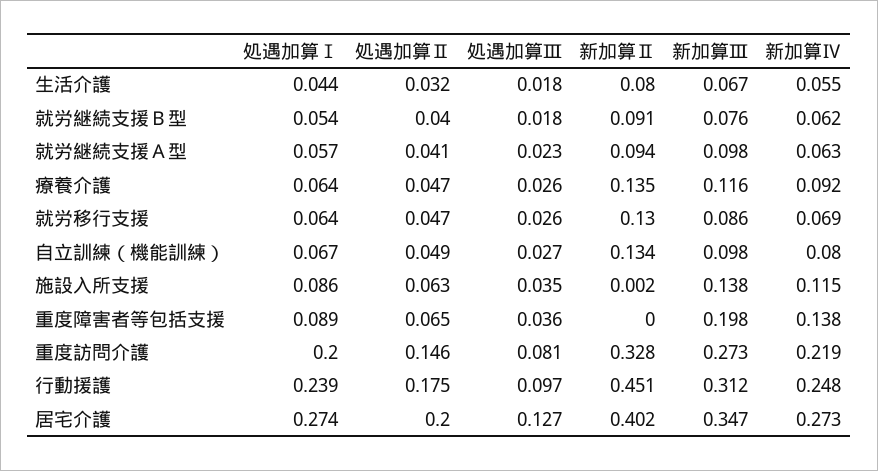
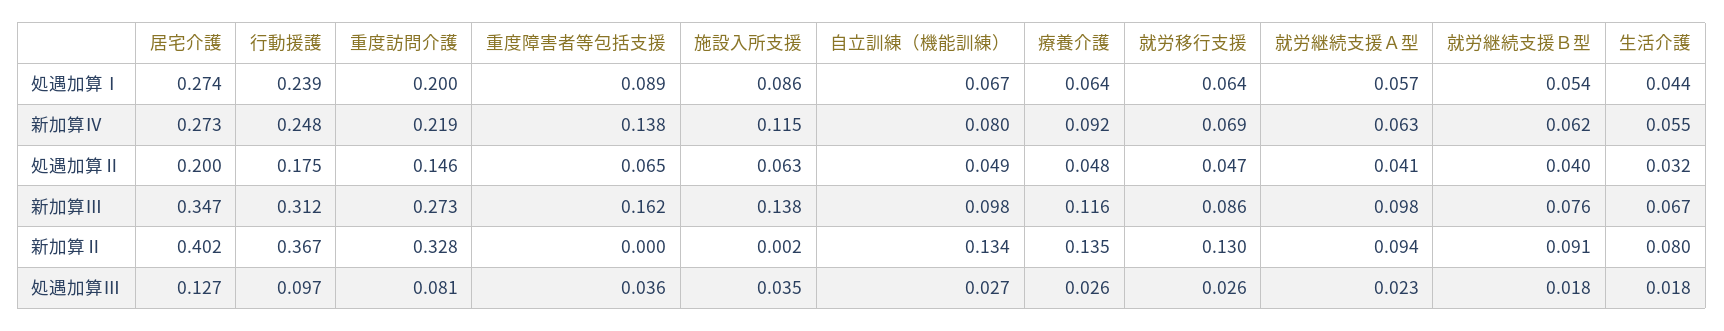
  {
    "処遇加算Ⅰ": {
      "生活介護": 0.044,
      "就労継続支援Ｂ型": 0.054,
      "就労継続支援Ａ型": 0.057,
      "療養介護": 0.064,
      "就労移行支援": 0.064,
      "自立訓練（機能訓練）": 0.067,
      "施設入所支援": 0.086,
      "重度障害者等包括支援": 0.089,
      "重度訪問介護": 0.2,
      "行動援護": 0.239,
      "居宅介護": 0.274
    },
    "処遇加算Ⅱ": {
      "生活介護": 0.032,
      "就労継続支援Ｂ型": 0.04,
      "就労継続支援Ａ型": 0.041,
-     "療養介護": 0.047,
+     "療養介護": 0.048,
      "就労移行支援": 0.047,
      "自立訓練（機能訓練）": 0.049,
      "施設入所支援": 0.063,
      "重度障害者等包括支援": 0.065,
      "重度訪問介護": 0.146,
      "行動援護": 0.175,
      "居宅介護": 0.2
    },
    "処遇加算Ⅲ": {
      "生活介護": 0.018,
      "就労継続支援Ｂ型": 0.018,
      "就労継続支援Ａ型": 0.023,
      "療養介護": 0.026,
      "就労移行支援": 0.026,
      "自立訓練（機能訓練）": 0.027,
      "施設入所支援": 0.035,
      "重度障害者等包括支援": 0.036,
      "重度訪問介護": 0.081,
      "行動援護": 0.097,
      "居宅介護": 0.127
    },
    "新加算Ⅱ": {
      "生活介護": 0.08,
      "就労継続支援Ｂ型": 0.091,
      "就労継続支援Ａ型": 0.094,
      "療養介護": 0.135,
      "就労移行支援": 0.13,
      "自立訓練（機能訓練）": 0.134,
      "施設入所支援": 0.002,
      "重度障害者等包括支援": 0,
      "重度訪問介護": 0.328,
-     "行動援護": 0.451,
+     "行動援護": 0.367,
      "居宅介護": 0.402
    },
    "新加算Ⅲ": {
      "生活介護": 0.067,
      "就労継続支援Ｂ型": 0.076,
      "就労継続支援Ａ型": 0.098,
      "療養介護": 0.116,
      "就労移行支援": 0.086,
      "自立訓練（機能訓練）": 0.098,
      "施設入所支援": 0.138,
-     "重度障害者等包括支援": 0.198,
+     "重度障害者等包括支援": 0.162,
      "重度訪問介護": 0.273,
      "行動援護": 0.312,
      "居宅介護": 0.347
    },
    "新加算Ⅳ": {
      "生活介護": 0.055,
      "就労継続支援Ｂ型": 0.062,
      "就労継続支援Ａ型": 0.063,
      "療養介護": 0.092,
      "就労移行支援": 0.069,
      "自立訓練（機能訓練）": 0.08,
      "施設入所支援": 0.115,
      "重度障害者等包括支援": 0.138,
      "重度訪問介護": 0.219,
      "行動援護": 0.248,
      "居宅介護": 0.273
    }
  }

